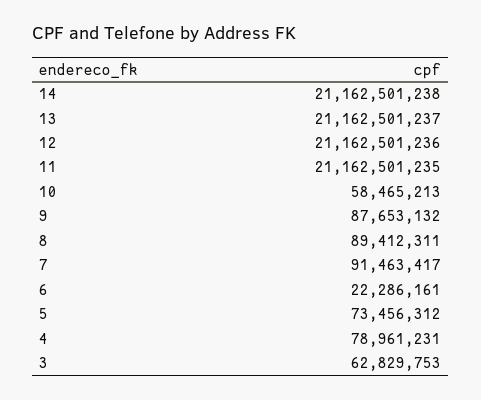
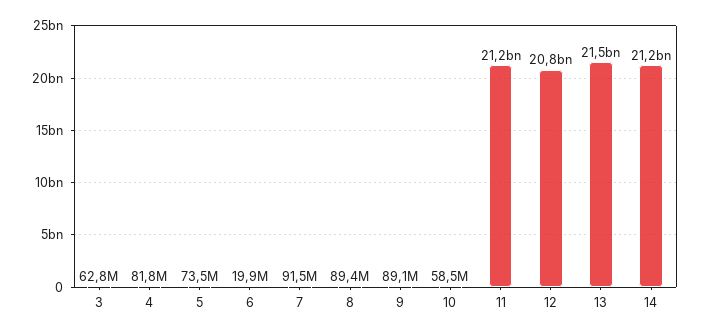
  {
    "14": 21162501238,
-   "13": 21162501237,
+   "13": 21500000000,
-   "12": 21162501236,
+   "12": 20800000000,
    "11": 21162501235,
    "10": 58465213,
-   "9": 87653132,
+   "9": 89100000,
    "8": 89412311,
    "7": 91463417,
-   "6": 22286161,
+   "6": 19900000,
    "5": 73456312,
-   "4": 78961231,
+   "4": 81800000,
    "3": 62829753
  }

